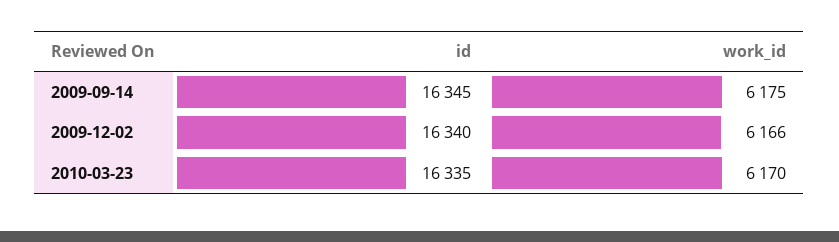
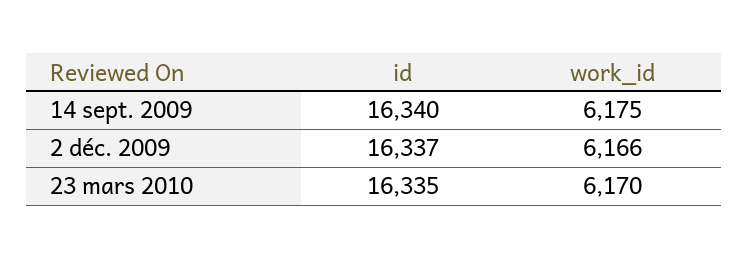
  {
    "id": {
-     "2009-09-14": 16345,
+     "2009-09-14": 16340,
-     "2009-12-02": 16340,
+     "2009-12-02": 16337,
      "2010-03-23": 16335
    },
    "work_id": {
      "2009-09-14": 6175,
      "2009-12-02": 6166,
      "2010-03-23": 6170
    }
  }

